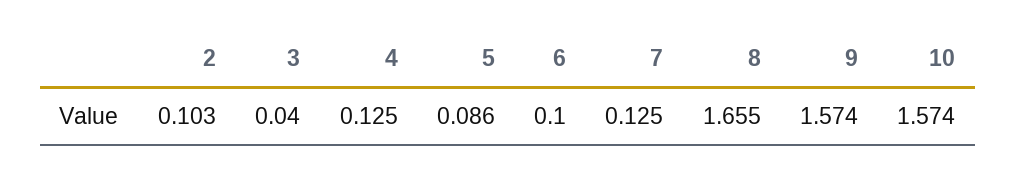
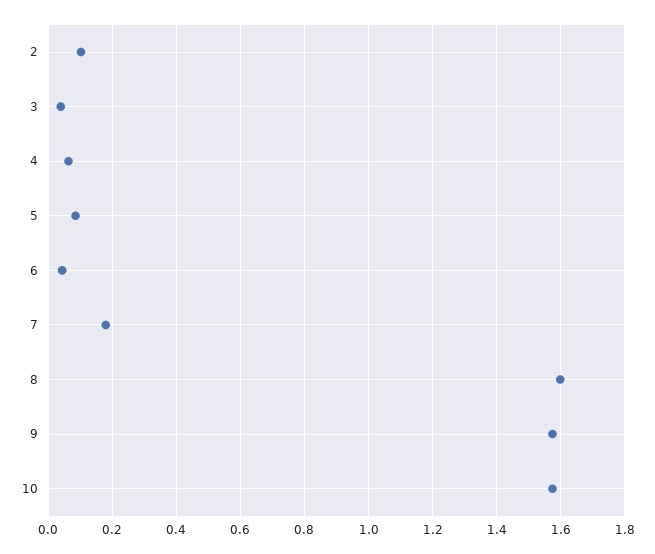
  {
    "2": 0.103,
    "3": 0.04,
-   "4": 0.125,
+   "4": 0.06,
    "5": 0.086,
-   "6": 0.1,
+   "6": 0.04,
-   "7": 0.125,
+   "7": 0.18,
-   "8": 1.655,
+   "8": 1.6,
    "9": 1.574,
    "10": 1.574
  }

